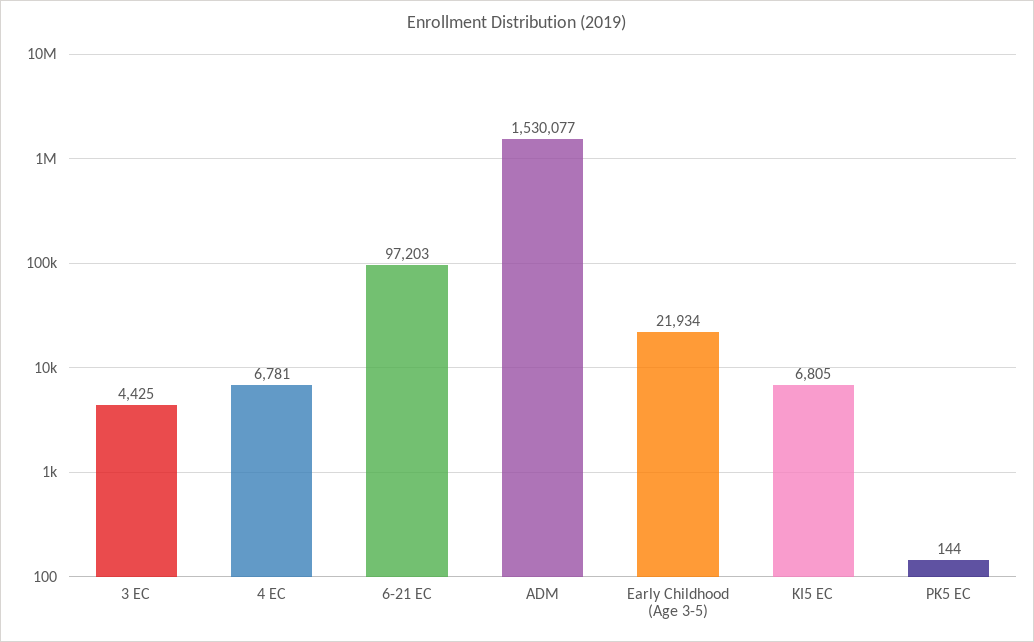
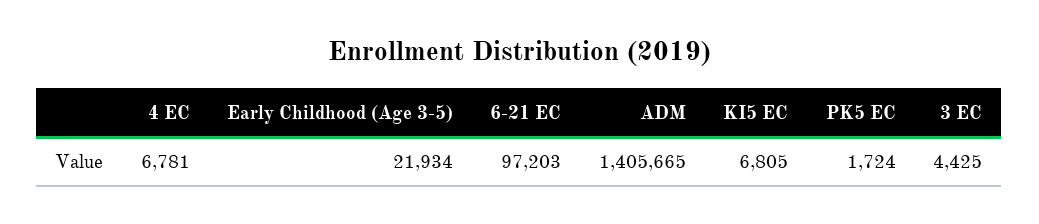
  {
    "3 EC": 4425,
    "4 EC": 6781,
    "6-21 EC": 97203,
-   "ADM": 1530077,
+   "ADM": 1405665,
    "Early Childhood (Age 3-5)": 21934,
    "KI5 EC": 6805,
-   "PK5 EC": 144
+   "PK5 EC": 1724
  }

